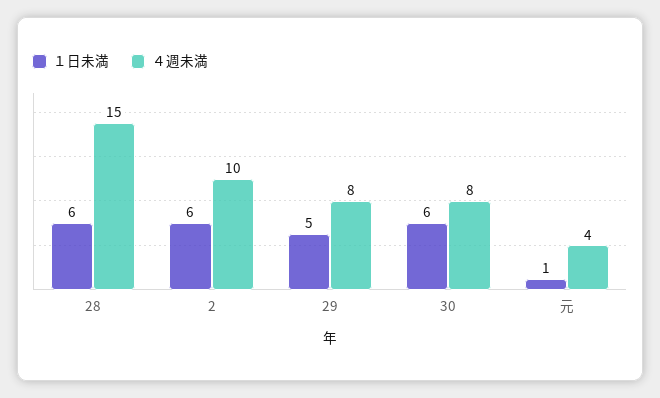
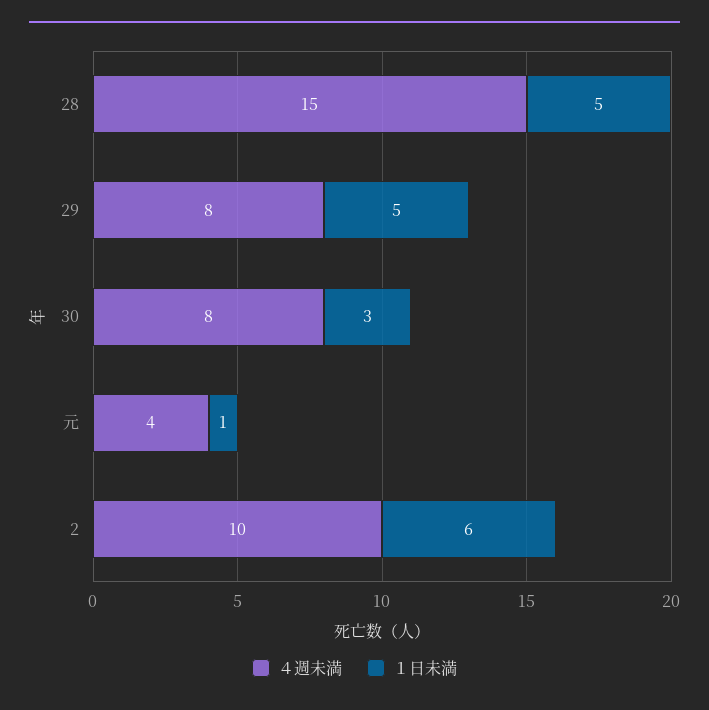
  {
    "１日未満": {
-     "28": 6,
+     "28": 5,
      "2": 6,
      "29": 5,
-     "30": 6,
+     "30": 3,
      "元": 1
    },
    "４週未満": {
      "28": 15,
      "2": 10,
      "29": 8,
      "30": 8,
      "元": 4
    }
  }

